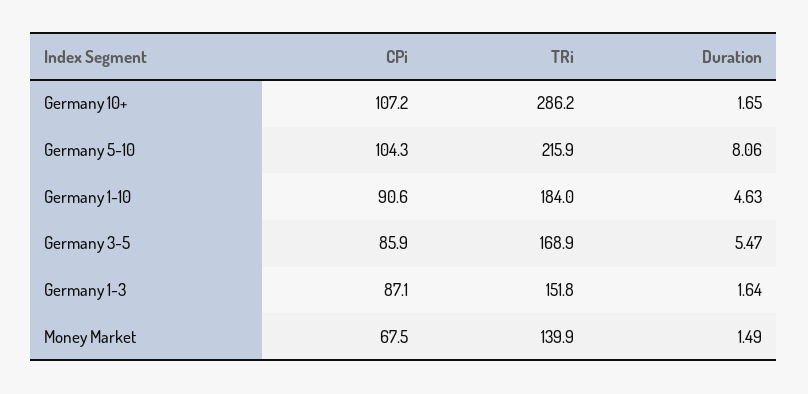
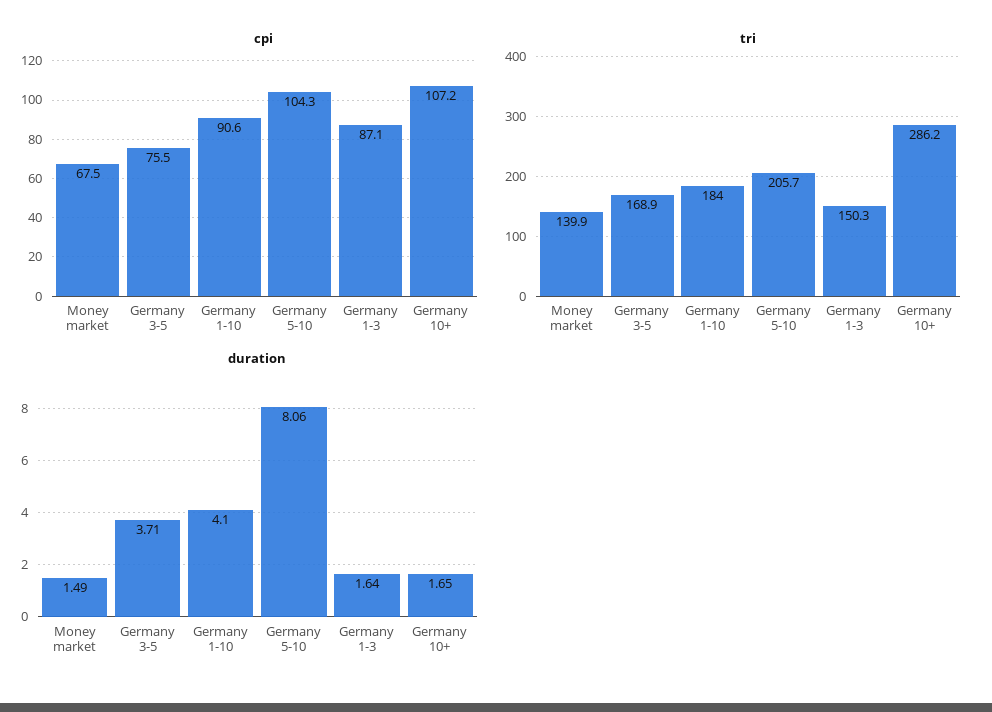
  {
    "CPi": {
      "Germany 10+": 107.2,
      "Germany 5-10": 104.3,
      "Germany 1-10": 90.6,
-     "Germany 3-5": 85.9,
+     "Germany 3-5": 75.5,
      "Germany 1-3": 87.1,
      "Money Market": 67.5
    },
    "TRi": {
      "Germany 10+": 286.2,
-     "Germany 5-10": 215.9,
+     "Germany 5-10": 205.7,
      "Germany 1-10": 184,
      "Germany 3-5": 168.9,
-     "Germany 1-3": 151.8,
+     "Germany 1-3": 150.3,
      "Money Market": 139.9
    },
    "Duration": {
      "Germany 10+": 1.65,
      "Germany 5-10": 8.06,
-     "Germany 1-10": 4.63,
+     "Germany 1-10": 4.1,
-     "Germany 3-5": 5.47,
+     "Germany 3-5": 3.71,
      "Germany 1-3": 1.64,
      "Money Market": 1.49
    }
  }

